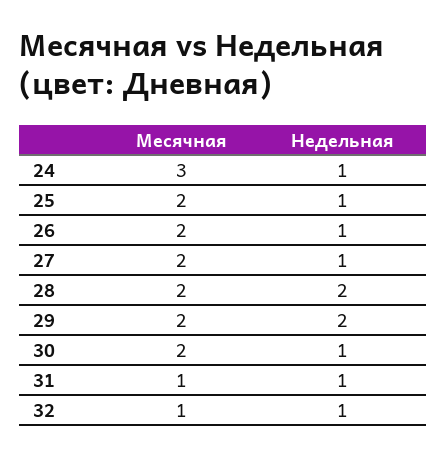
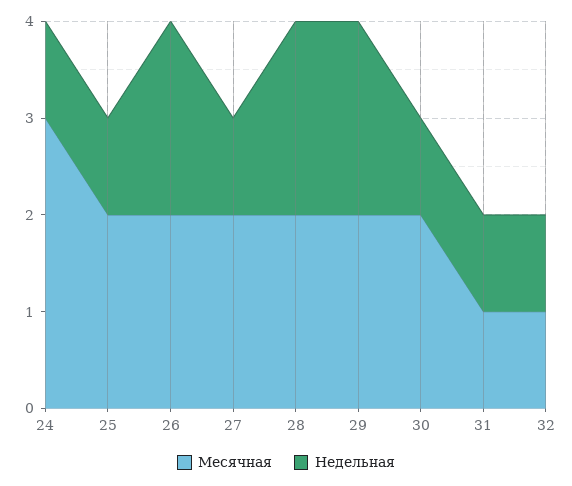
  {
    "Месячная": {
      "24": 3,
      "25": 2,
      "26": 2,
      "27": 2,
      "28": 2,
      "29": 2,
      "30": 2,
      "31": 1,
      "32": 1
    },
    "Недельная": {
      "24": 1,
      "25": 1,
-     "26": 1,
+     "26": 2,
      "27": 1,
      "28": 2,
      "29": 2,
      "30": 1,
      "31": 1,
      "32": 1
    }
  }

